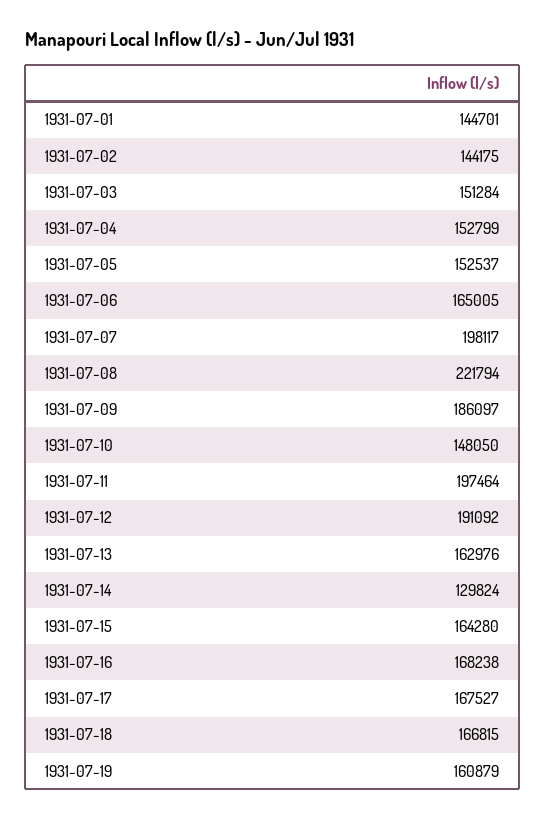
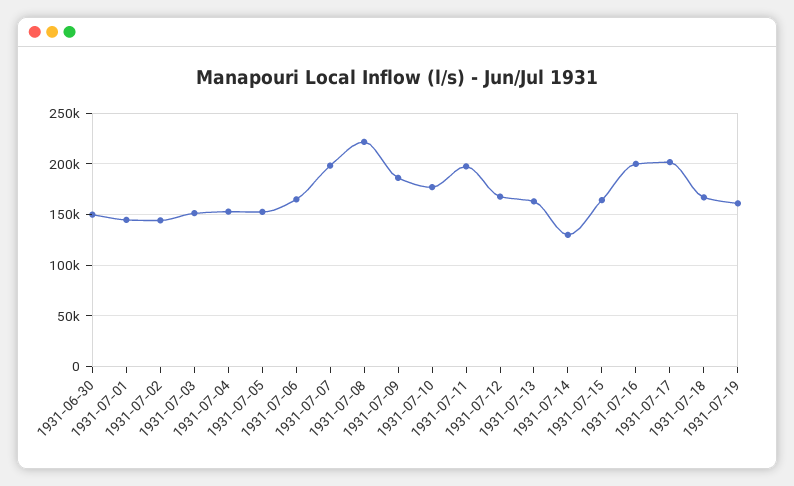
  {
    "1931-07-01": 144701,
    "1931-07-02": 144175,
    "1931-07-03": 151284,
    "1931-07-04": 152799,
    "1931-07-05": 152537,
    "1931-07-06": 165005,
    "1931-07-07": 198117,
    "1931-07-08": 221794,
    "1931-07-09": 186097,
-   "1931-07-10": 148050,
+   "1931-07-10": 180000,
    "1931-07-11": 197464,
-   "1931-07-12": 191092,
+   "1931-07-12": 170000,
    "1931-07-13": 162976,
    "1931-07-14": 129824,
    "1931-07-15": 164280,
-   "1931-07-16": 168238,
+   "1931-07-16": 200000,
-   "1931-07-17": 167527,
+   "1931-07-17": 200000,
    "1931-07-18": 166815,
-   "1931-07-19": 160879
+   "1931-07-19": 160879,
+   "1931-06-30": 150000
  }

